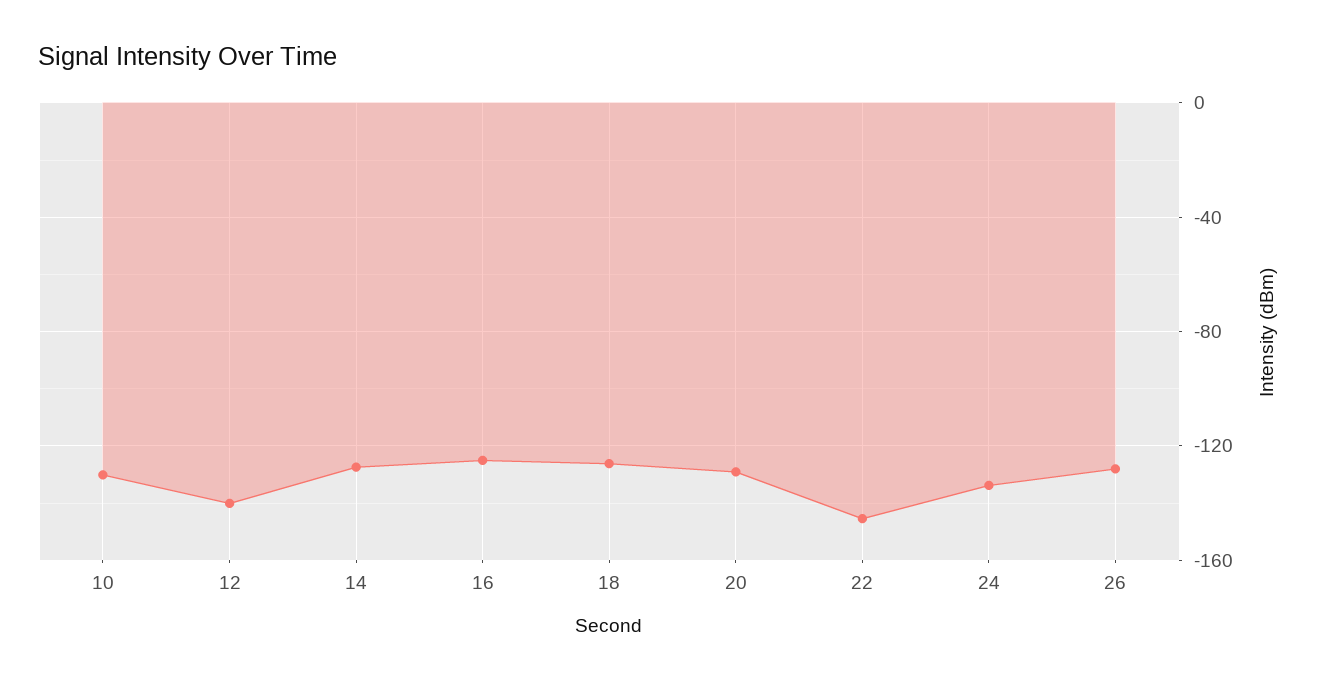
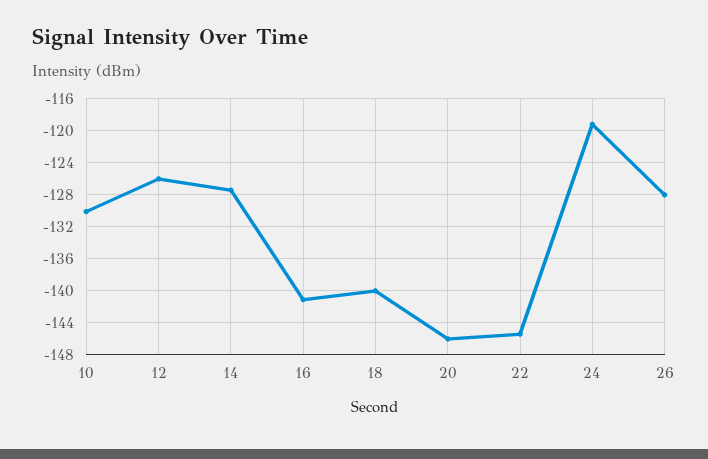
  {
    "10": -130,
-   "12": -140,
+   "12": -126,
    "14": -127,
-   "16": -125,
+   "16": -141,
-   "18": -125,
+   "18": -140,
-   "20": -130,
+   "20": -146,
    "22": -145,
-   "24": -135,
+   "24": -119,
    "26": -128
  }

